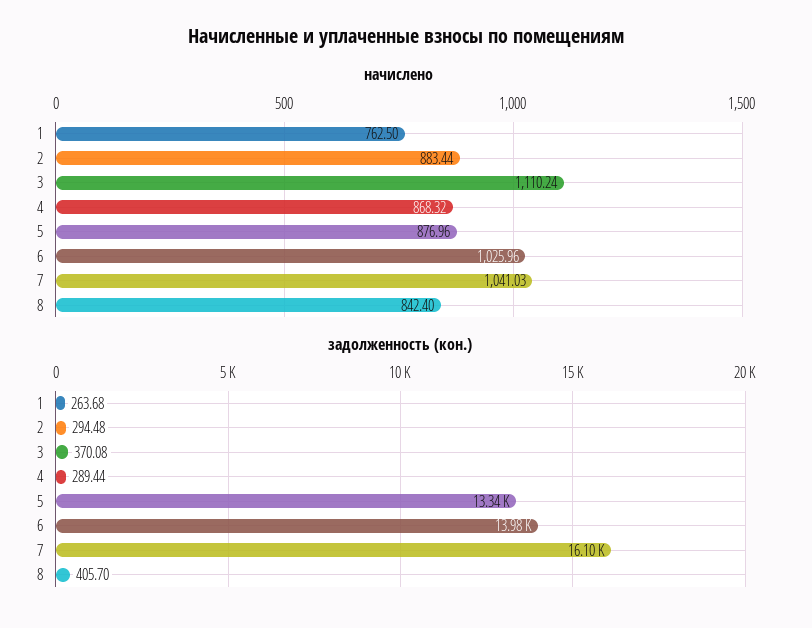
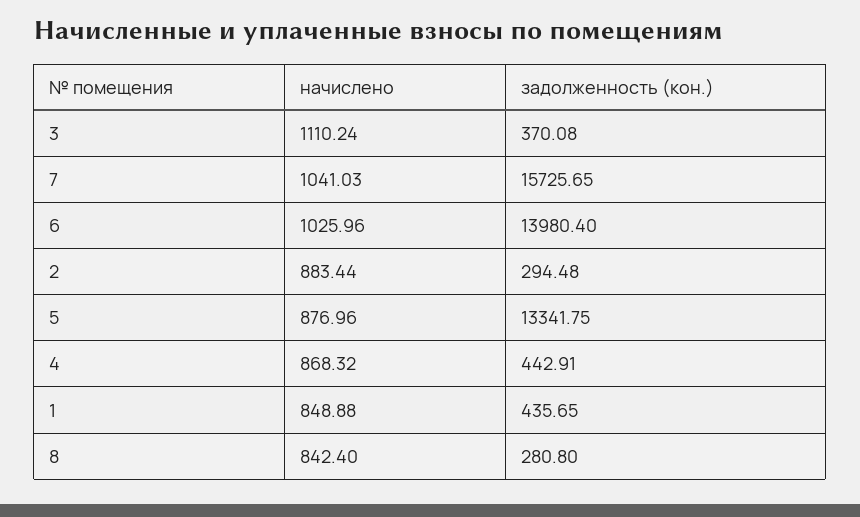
  {
    "начислено": {
-     "1": 762.5,
+     "1": 848.88,
      "2": 883.44,
      "3": 1110.24,
      "4": 868.32,
      "5": 876.96,
      "6": 1025.96,
      "7": 1041.03,
      "8": 842.4
    },
    "задолженность (кон.)": {
-     "1": 263.68,
+     "1": 435.65,
      "2": 294.48,
      "3": 370.08,
-     "4": 289.44,
+     "4": 442.91,
      "5": 13341.75,
      "6": 13980.4,
-     "7": 16100,
+     "7": 15725.65,
-     "8": 405.7
+     "8": 280.8
    }
  }

